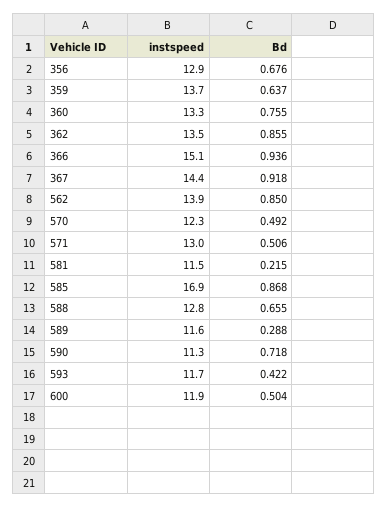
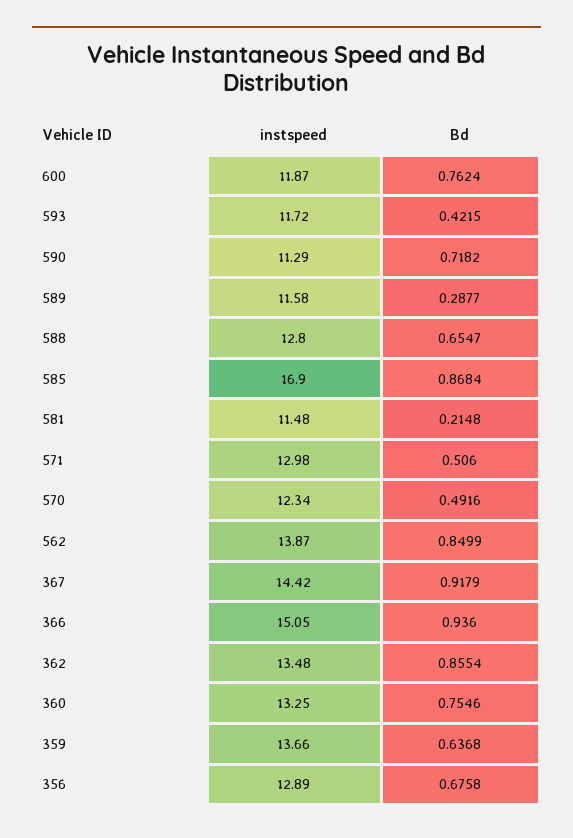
  {
    "instspeed": {
      "356": 12.89,
      "359": 13.66,
      "360": 13.25,
      "362": 13.48,
      "366": 15.05,
      "367": 14.42,
      "562": 13.87,
      "570": 12.34,
      "571": 12.98,
      "581": 11.48,
      "585": 16.9,
      "588": 12.8,
      "589": 11.58,
      "590": 11.29,
      "593": 11.72,
      "600": 11.87
    },
    "Bd": {
      "356": 0.6758,
      "359": 0.6368,
      "360": 0.7546,
      "362": 0.8554,
      "366": 0.936,
      "367": 0.9179,
      "562": 0.8499,
      "570": 0.4916,
      "571": 0.506,
      "581": 0.2148,
      "585": 0.8684,
      "588": 0.6547,
      "589": 0.2877,
      "590": 0.7182,
      "593": 0.4215,
-     "600": 0.504
+     "600": 0.7624
    }
  }

